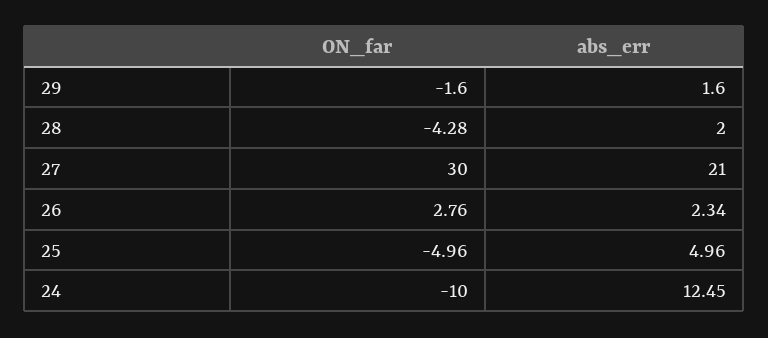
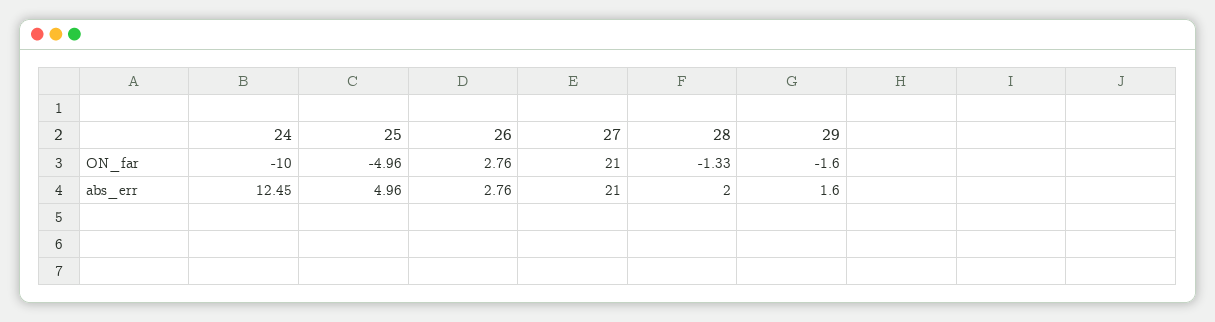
  {
    "ON_far": {
      "29": -1.6,
-     "28": -4.28,
+     "28": -1.33,
-     "27": 30,
+     "27": 21,
      "26": 2.76,
      "25": -4.96,
      "24": -10
    },
    "abs_err": {
      "29": 1.6,
      "28": 2,
      "27": 21,
-     "26": 2.34,
+     "26": 2.76,
      "25": 4.96,
      "24": 12.45
    }
  }

